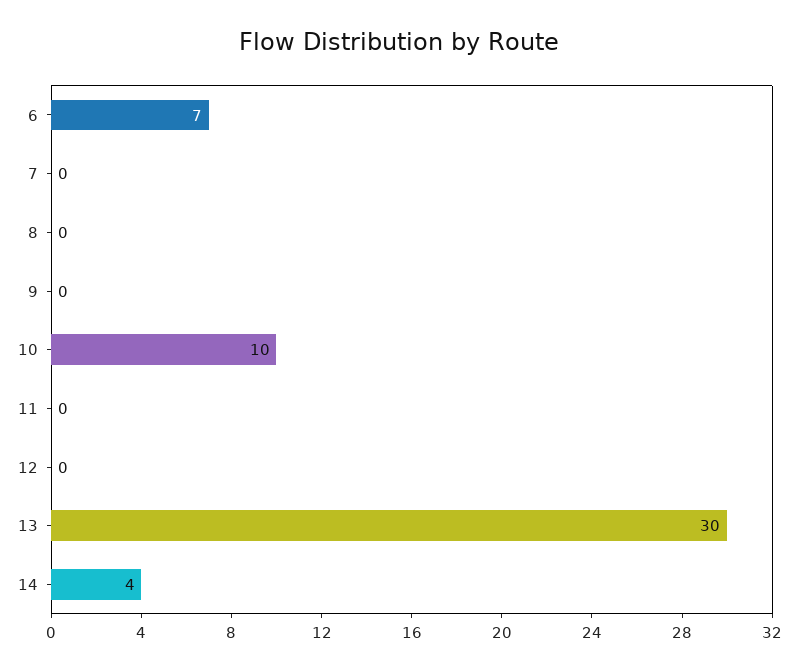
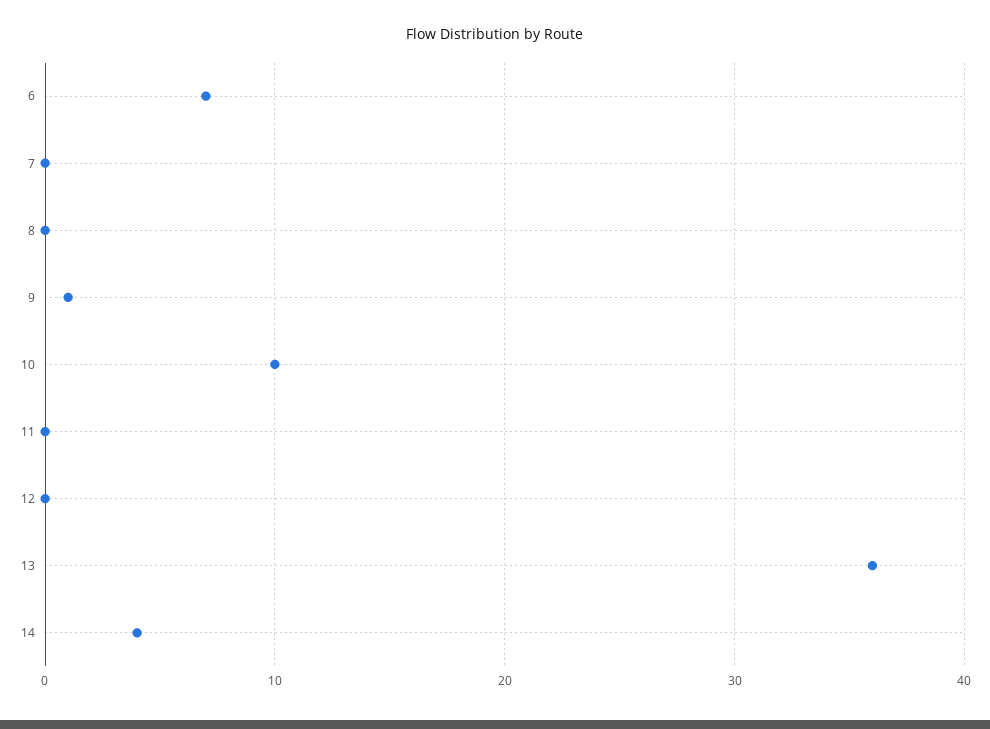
  {
    "6": 7,
    "7": 0,
    "8": 0,
-   "9": 0,
+   "9": 1,
    "10": 10,
    "11": 0,
    "12": 0,
-   "13": 30,
+   "13": 36,
    "14": 4
  }

